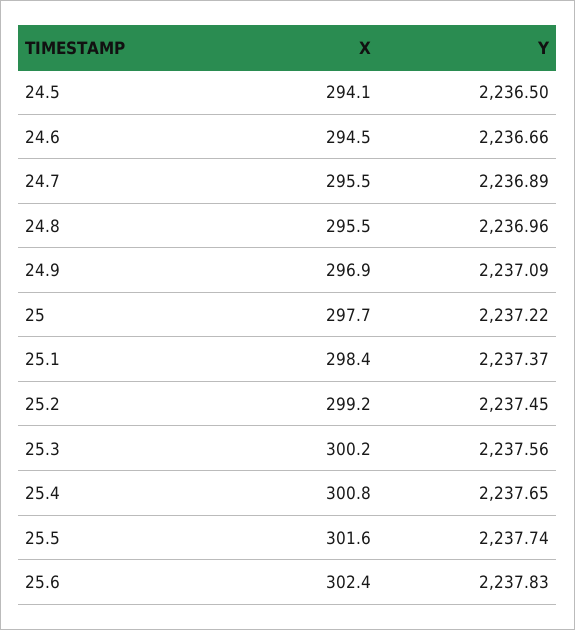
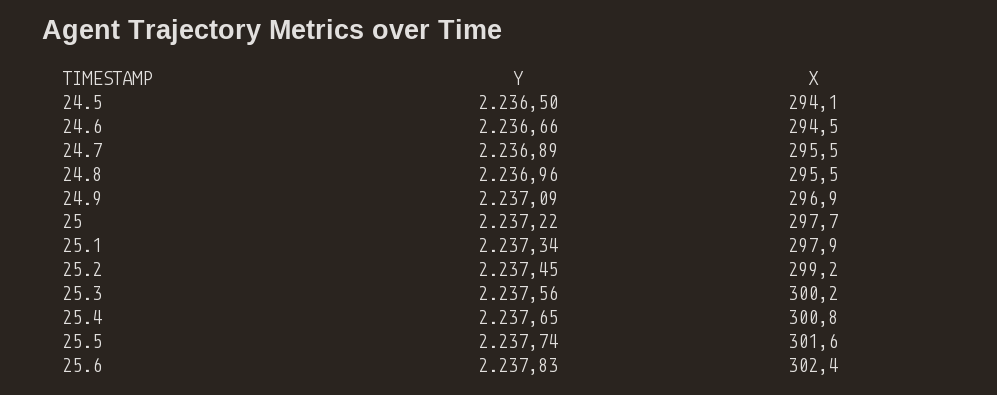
  {
    "X": {
      "24.5": 294.1,
      "24.6": 294.5,
      "24.7": 295.5,
      "24.8": 295.5,
      "24.9": 296.9,
      "25": 297.7,
-     "25.1": 298.4,
+     "25.1": 297.9,
      "25.2": 299.2,
      "25.3": 300.2,
      "25.4": 300.8,
      "25.5": 301.6,
      "25.6": 302.4
    },
    "Y": {
      "24.5": 2236.5,
      "24.6": 2236.66,
      "24.7": 2236.89,
      "24.8": 2236.96,
      "24.9": 2237.09,
      "25": 2237.22,
-     "25.1": 2237.37,
+     "25.1": 2237.34,
      "25.2": 2237.45,
      "25.3": 2237.56,
      "25.4": 2237.65,
      "25.5": 2237.74,
      "25.6": 2237.83
    }
  }

